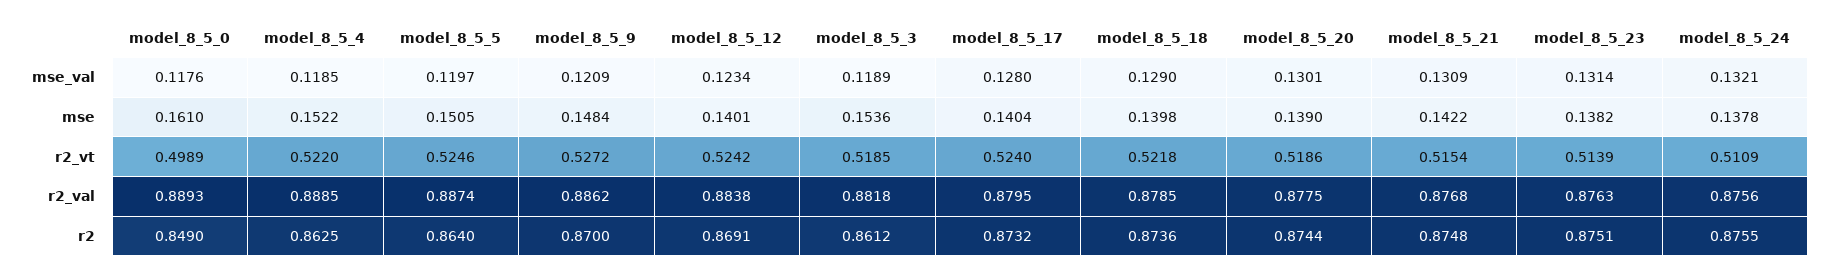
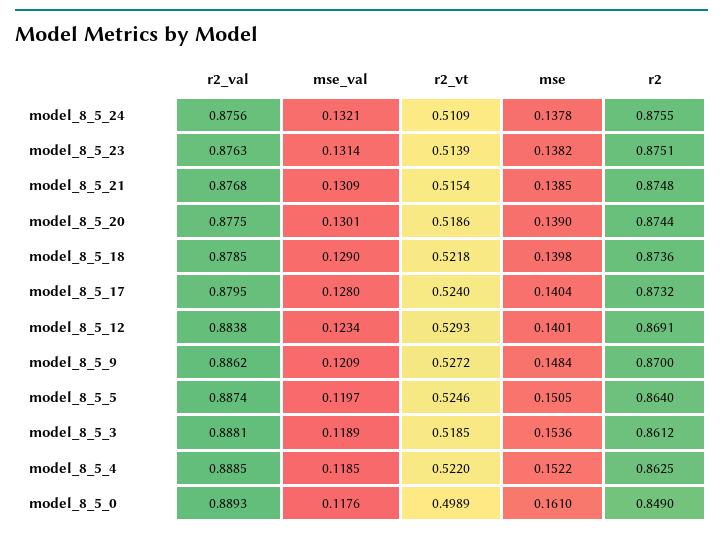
  {
    "model_8_5_0": {
      "mse_val": 0.1176,
      "mse": 0.161,
      "r2_vt": 0.4989,
      "r2_val": 0.8893,
      "r2": 0.849
    },
    "model_8_5_4": {
      "mse_val": 0.1185,
      "mse": 0.1522,
      "r2_vt": 0.522,
      "r2_val": 0.8885,
      "r2": 0.8625
    },
    "model_8_5_5": {
      "mse_val": 0.1197,
      "mse": 0.1505,
      "r2_vt": 0.5246,
      "r2_val": 0.8874,
      "r2": 0.864
    },
    "model_8_5_9": {
      "mse_val": 0.1209,
      "mse": 0.1484,
      "r2_vt": 0.5272,
      "r2_val": 0.8862,
      "r2": 0.87
    },
    "model_8_5_12": {
      "mse_val": 0.1234,
      "mse": 0.1401,
-     "r2_vt": 0.5242,
+     "r2_vt": 0.5293,
      "r2_val": 0.8838,
      "r2": 0.8691
    },
    "model_8_5_3": {
      "mse_val": 0.1189,
      "mse": 0.1536,
      "r2_vt": 0.5185,
-     "r2_val": 0.8818,
+     "r2_val": 0.8881,
      "r2": 0.8612
    },
    "model_8_5_17": {
      "mse_val": 0.128,
      "mse": 0.1404,
      "r2_vt": 0.524,
      "r2_val": 0.8795,
      "r2": 0.8732
    },
    "model_8_5_18": {
      "mse_val": 0.129,
      "mse": 0.1398,
      "r2_vt": 0.5218,
      "r2_val": 0.8785,
      "r2": 0.8736
    },
    "model_8_5_20": {
      "mse_val": 0.1301,
      "mse": 0.139,
      "r2_vt": 0.5186,
      "r2_val": 0.8775,
      "r2": 0.8744
    },
    "model_8_5_21": {
      "mse_val": 0.1309,
-     "mse": 0.1422,
+     "mse": 0.1385,
      "r2_vt": 0.5154,
      "r2_val": 0.8768,
      "r2": 0.8748
    },
    "model_8_5_23": {
      "mse_val": 0.1314,
      "mse": 0.1382,
      "r2_vt": 0.5139,
      "r2_val": 0.8763,
      "r2": 0.8751
    },
    "model_8_5_24": {
      "mse_val": 0.1321,
      "mse": 0.1378,
      "r2_vt": 0.5109,
      "r2_val": 0.8756,
      "r2": 0.8755
    }
  }

